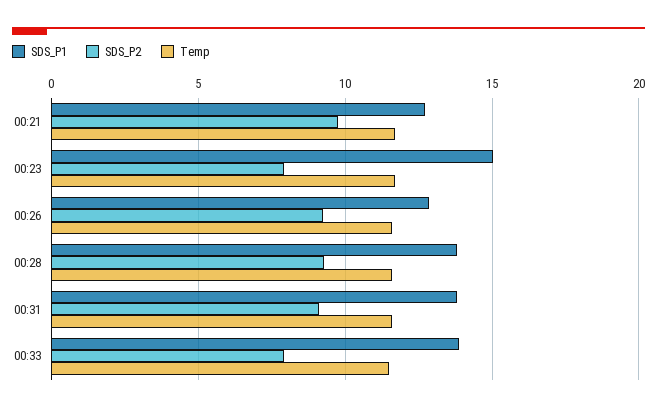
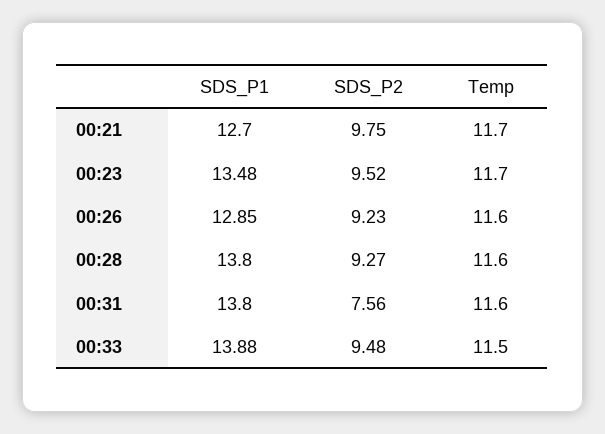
  {
    "SDS_P1": {
      "00:21": 12.7,
-     "00:23": 15,
+     "00:23": 13.48,
      "00:26": 12.85,
      "00:28": 13.8,
      "00:31": 13.8,
      "00:33": 13.88
    },
    "SDS_P2": {
      "00:21": 9.75,
-     "00:23": 8,
+     "00:23": 9.52,
      "00:26": 9.23,
      "00:28": 9.27,
-     "00:31": 9,
+     "00:31": 7.56,
-     "00:33": 8
+     "00:33": 9.48
    },
    "Temp": {
      "00:21": 11.7,
      "00:23": 11.7,
      "00:26": 11.6,
      "00:28": 11.6,
      "00:31": 11.6,
      "00:33": 11.5
    }
  }

